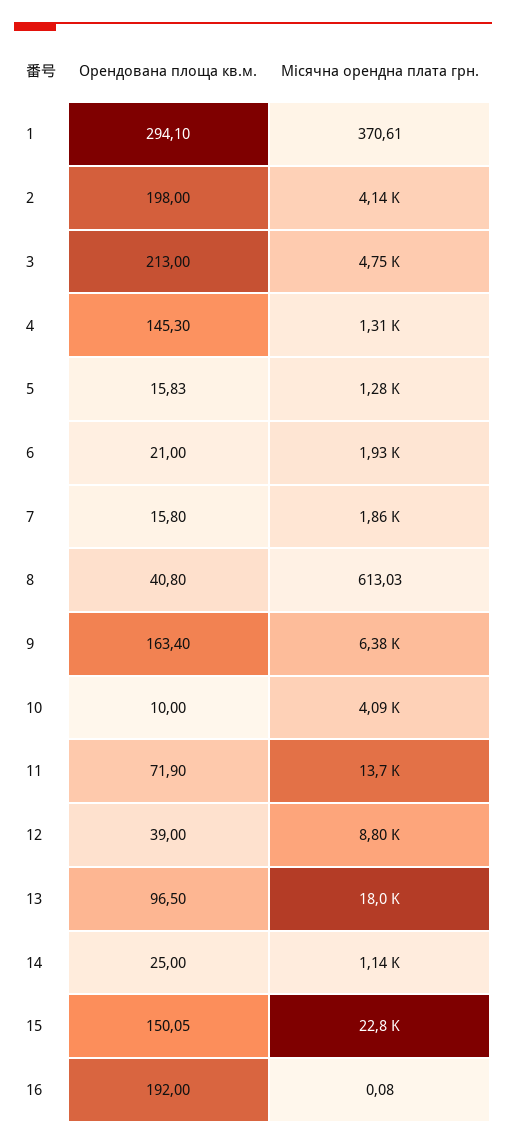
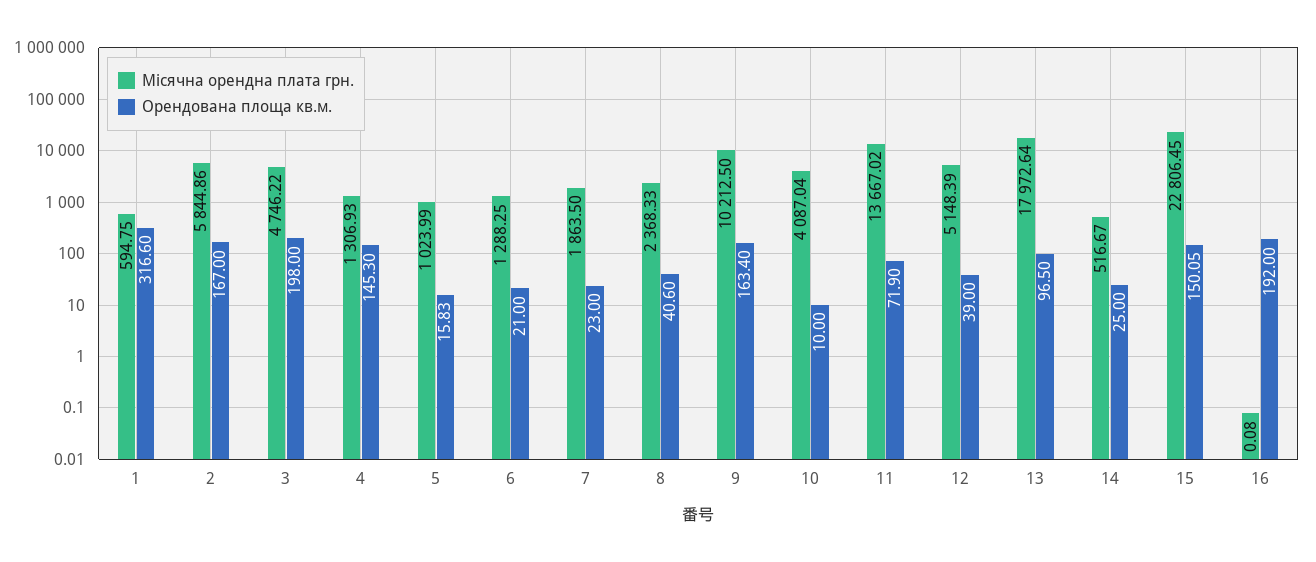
  {
    "Орендована площа кв.м.": {
-     "1": 294.1,
+     "1": 316.6,
-     "2": 198,
+     "2": 167,
-     "3": 213,
+     "3": 198,
      "4": 145.3,
      "5": 15.83,
      "6": 21,
-     "7": 15.8,
+     "7": 23,
-     "8": 40.8,
+     "8": 40.6,
      "9": 163.4,
      "10": 10,
      "11": 71.9,
      "12": 39,
      "13": 96.5,
      "14": 25,
      "15": 150.05,
      "16": 192
    },
    "Місячна орендна плата грн.": {
-     "1": 370.61,
+     "1": 594.75,
-     "2": 4140,
+     "2": 5844.86,
      "3": 4746.22,
      "4": 1306.93,
-     "5": 1280,
+     "5": 1023.99,
-     "6": 1930,
+     "6": 1288.25,
      "7": 1863.5,
-     "8": 613.03,
+     "8": 2368.33,
-     "9": 6380,
+     "9": 10212.5,
      "10": 4087.04,
      "11": 13667.02,
-     "12": 8800,
+     "12": 5148.39,
      "13": 17972.64,
-     "14": 1140,
+     "14": 516.67,
      "15": 22806.45,
      "16": 0.08
    }
  }

